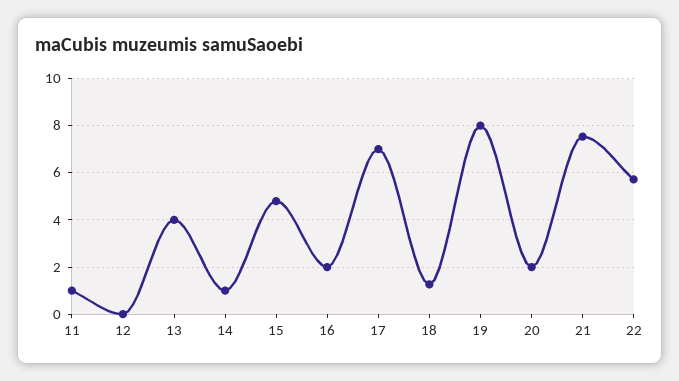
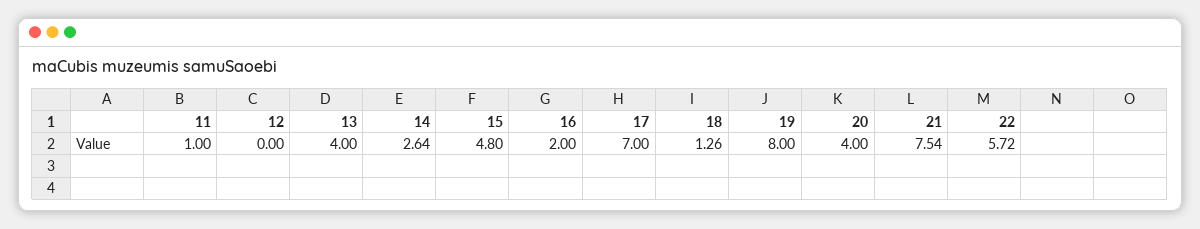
  {
    "11": 1,
    "12": 0,
    "13": 4,
-   "14": 1,
+   "14": 2.64,
    "15": 4.8,
    "16": 2,
    "17": 7,
    "18": 1.26,
    "19": 8,
-   "20": 2,
+   "20": 4,
    "21": 7.54,
    "22": 5.72
  }

